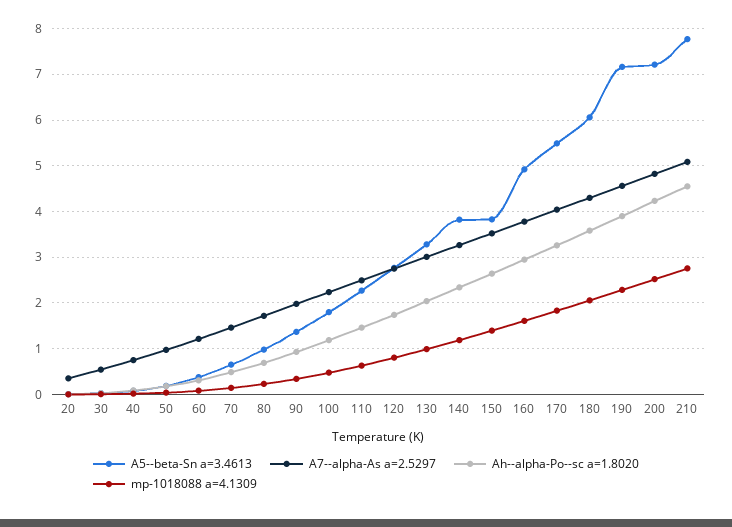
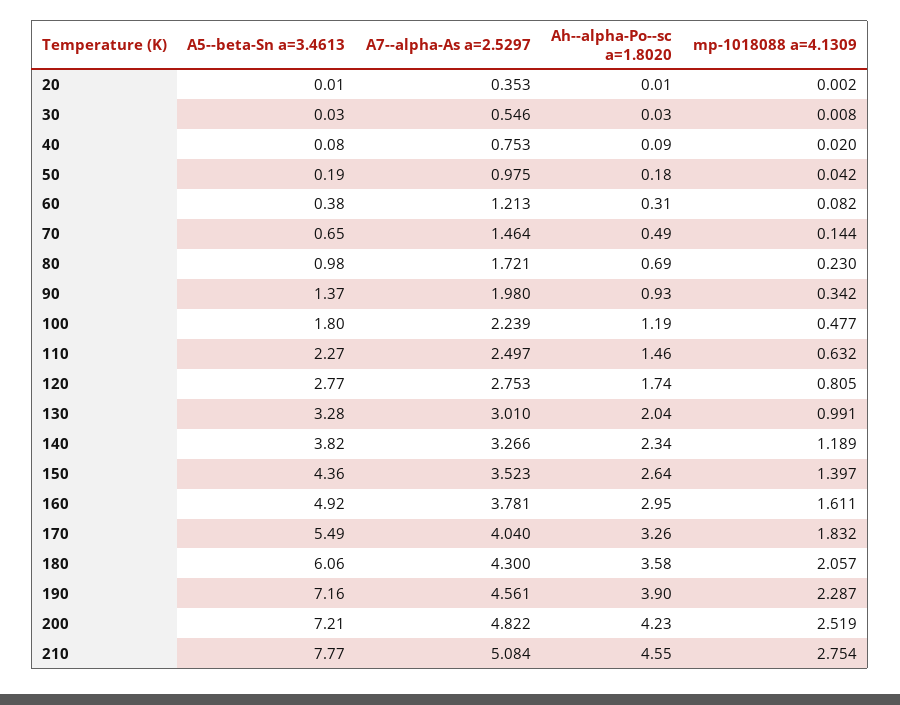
  {
    "A5--beta-Sn a=3.4613": {
      "20": 0.01,
      "30": 0.03,
      "40": 0.08,
      "50": 0.19,
      "60": 0.38,
      "70": 0.65,
      "80": 0.98,
      "90": 1.37,
      "100": 1.8,
      "110": 2.27,
      "120": 2.77,
      "130": 3.28,
      "140": 3.82,
-     "150": 3.8,
+     "150": 4.36,
      "160": 4.92,
      "170": 5.49,
      "180": 6.06,
      "190": 7.16,
      "200": 7.21,
      "210": 7.77
    },
    "A7--alpha-As a=2.5297": {
      "20": 0.353,
      "30": 0.546,
      "40": 0.753,
      "50": 0.975,
      "60": 1.213,
      "70": 1.464,
      "80": 1.721,
      "90": 1.98,
      "100": 2.239,
      "110": 2.497,
      "120": 2.753,
      "130": 3.01,
      "140": 3.266,
      "150": 3.523,
      "160": 3.781,
      "170": 4.04,
      "180": 4.3,
      "190": 4.561,
      "200": 4.822,
      "210": 5.084
    },
    "Ah--alpha-Po--sc a=1.8020": {
      "20": 0.01,
      "30": 0.03,
      "40": 0.09,
      "50": 0.18,
      "60": 0.31,
      "70": 0.49,
      "80": 0.69,
      "90": 0.93,
      "100": 1.19,
      "110": 1.46,
      "120": 1.74,
      "130": 2.04,
      "140": 2.34,
      "150": 2.64,
      "160": 2.95,
      "170": 3.26,
      "180": 3.58,
      "190": 3.9,
      "200": 4.23,
      "210": 4.55
    },
    "mp-1018088 a=4.1309": {
      "20": 0.002,
      "30": 0.008,
      "40": 0.02,
      "50": 0.042,
      "60": 0.082,
      "70": 0.144,
      "80": 0.23,
      "90": 0.342,
      "100": 0.477,
      "110": 0.632,
      "120": 0.805,
      "130": 0.991,
      "140": 1.189,
      "150": 1.397,
      "160": 1.611,
      "170": 1.832,
      "180": 2.057,
      "190": 2.287,
      "200": 2.519,
      "210": 2.754
    }
  }

